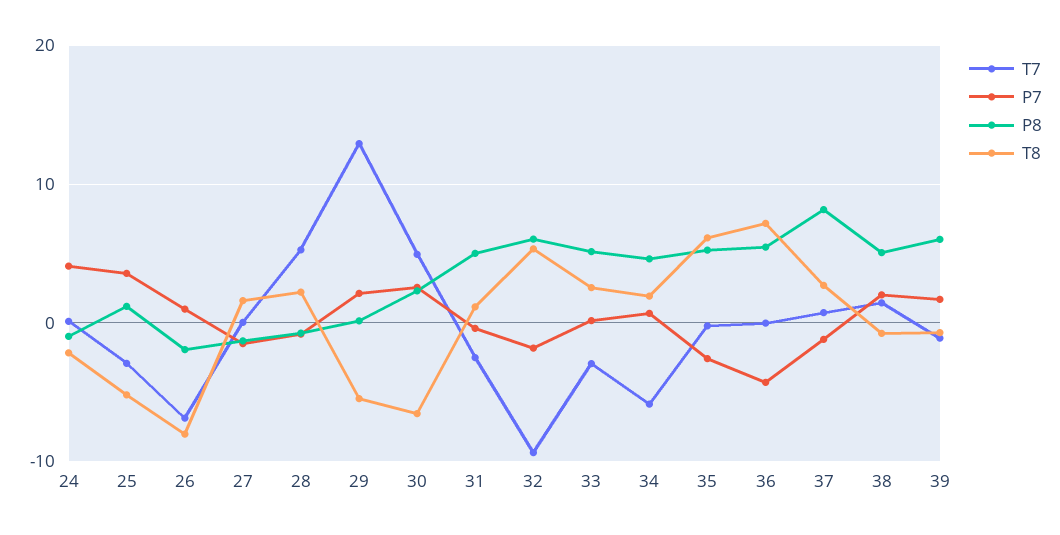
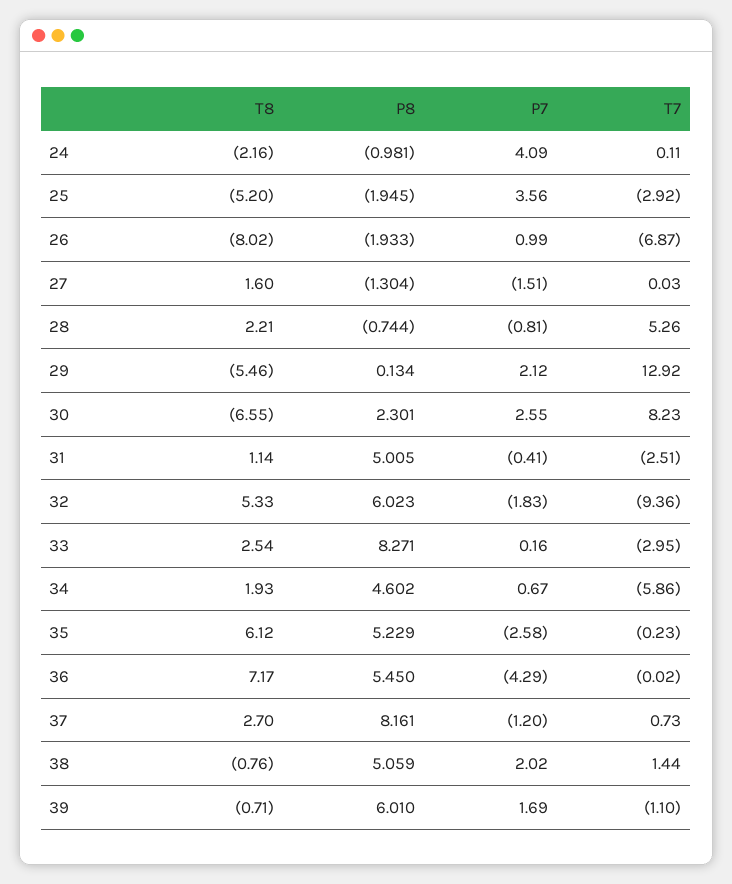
  {
    "T7": {
      "24": 0.11,
      "25": -2.92,
      "26": -6.87,
      "27": 0.03,
      "28": 5.26,
      "29": 12.92,
-     "30": 5,
+     "30": 8.23,
      "31": -2.51,
      "32": -9.36,
      "33": -2.95,
      "34": -5.86,
      "35": -0.23,
      "36": -0.02,
      "37": 0.73,
      "38": 1.44,
      "39": -1.1
    },
    "P7": {
      "24": 4.09,
      "25": 3.56,
      "26": 0.99,
      "27": -1.51,
      "28": -0.81,
      "29": 2.12,
      "30": 2.55,
      "31": -0.41,
      "32": -1.83,
      "33": 0.16,
      "34": 0.67,
      "35": -2.58,
      "36": -4.29,
      "37": -1.2,
      "38": 2.02,
      "39": 1.69
    },
    "P8": {
      "24": -0.981,
-     "25": 1,
+     "25": -1.945,
      "26": -1.933,
      "27": -1.304,
      "28": -0.744,
      "29": 0.134,
      "30": 2.301,
      "31": 5.005,
      "32": 6.023,
-     "33": 5,
+     "33": 8.271,
      "34": 4.602,
      "35": 5.229,
      "36": 5.45,
      "37": 8.161,
      "38": 5.059,
      "39": 6.01
    },
    "T8": {
      "24": -2.16,
      "25": -5.2,
      "26": -8.02,
      "27": 1.6,
      "28": 2.21,
      "29": -5.46,
      "30": -6.55,
      "31": 1.14,
      "32": 5.33,
      "33": 2.54,
      "34": 1.93,
      "35": 6.12,
      "36": 7.17,
      "37": 2.7,
      "38": -0.76,
      "39": -0.71
    }
  }

